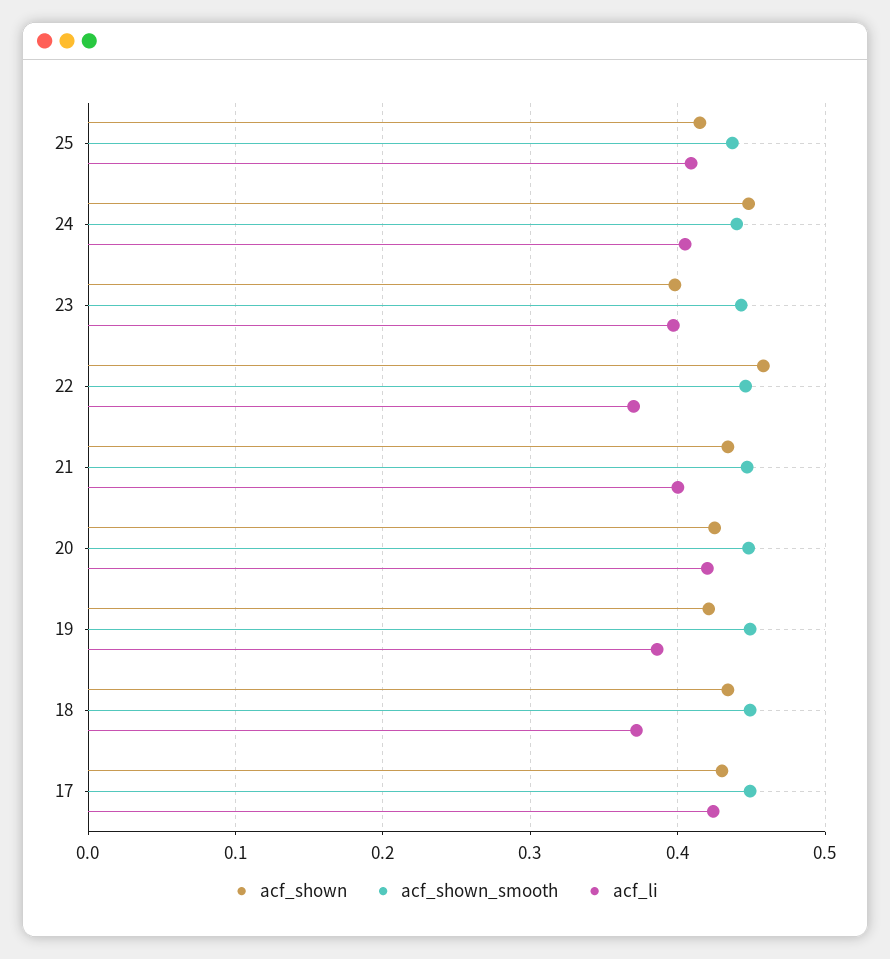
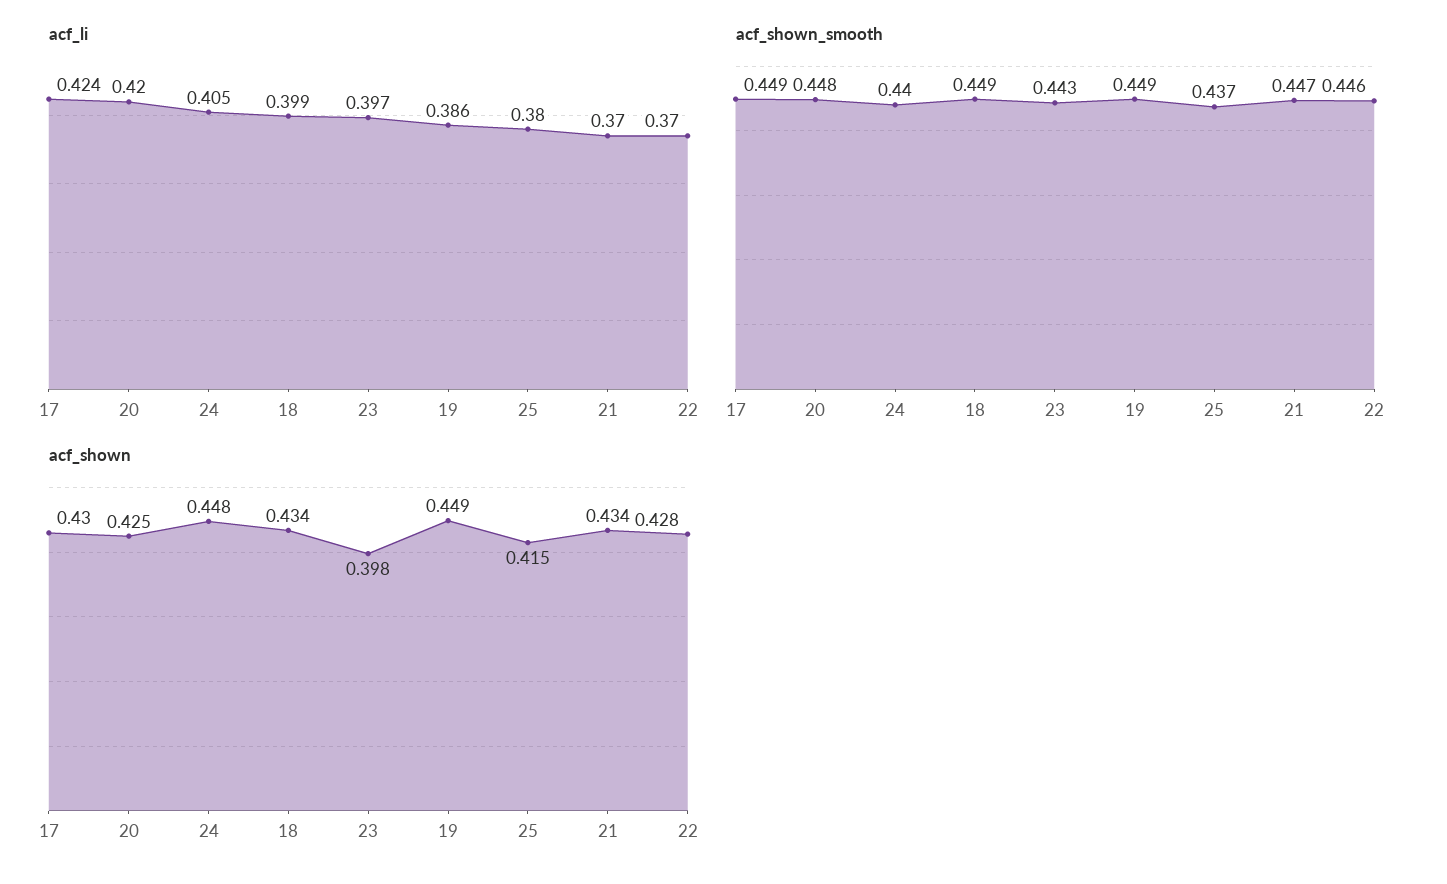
  {
    "acf_shown": {
      "25": 0.415,
      "24": 0.448,
      "23": 0.398,
-     "22": 0.46,
+     "22": 0.428,
      "21": 0.434,
      "20": 0.425,
-     "19": 0.42,
+     "19": 0.449,
      "18": 0.434,
      "17": 0.43
    },
    "acf_shown_smooth": {
      "25": 0.437,
      "24": 0.44,
      "23": 0.443,
      "22": 0.446,
      "21": 0.447,
      "20": 0.448,
      "19": 0.449,
      "18": 0.449,
      "17": 0.449
    },
    "acf_li": {
-     "25": 0.41,
+     "25": 0.38,
      "24": 0.405,
      "23": 0.397,
      "22": 0.37,
-     "21": 0.4,
+     "21": 0.37,
      "20": 0.42,
      "19": 0.386,
-     "18": 0.37,
+     "18": 0.399,
      "17": 0.424
    }
  }

